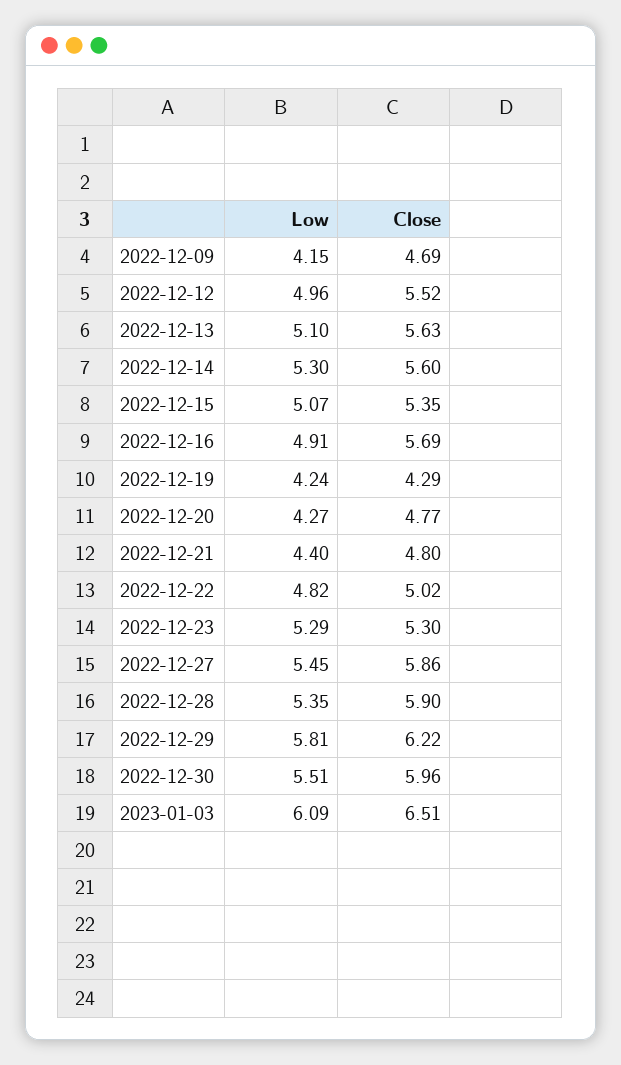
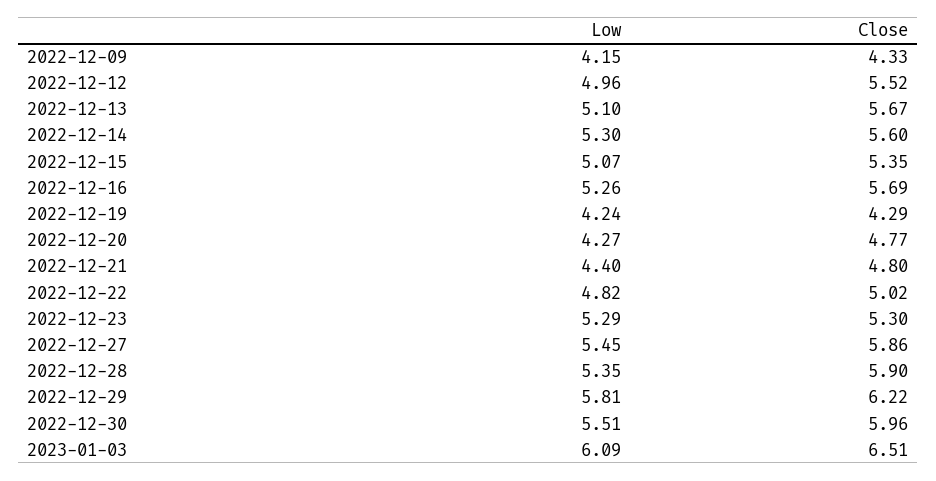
  {
    "Low": {
      "2022-12-09": 4.15,
      "2022-12-12": 4.96,
      "2022-12-13": 5.1,
      "2022-12-14": 5.3,
      "2022-12-15": 5.07,
-     "2022-12-16": 4.91,
+     "2022-12-16": 5.26,
      "2022-12-19": 4.24,
      "2022-12-20": 4.27,
      "2022-12-21": 4.4,
      "2022-12-22": 4.82,
      "2022-12-23": 5.29,
      "2022-12-27": 5.45,
      "2022-12-28": 5.35,
      "2022-12-29": 5.81,
      "2022-12-30": 5.51,
      "2023-01-03": 6.09
    },
    "Close": {
-     "2022-12-09": 4.69,
+     "2022-12-09": 4.33,
      "2022-12-12": 5.52,
-     "2022-12-13": 5.63,
+     "2022-12-13": 5.67,
      "2022-12-14": 5.6,
      "2022-12-15": 5.35,
      "2022-12-16": 5.69,
      "2022-12-19": 4.29,
      "2022-12-20": 4.77,
      "2022-12-21": 4.8,
      "2022-12-22": 5.02,
      "2022-12-23": 5.3,
      "2022-12-27": 5.86,
      "2022-12-28": 5.9,
      "2022-12-29": 6.22,
      "2022-12-30": 5.96,
      "2023-01-03": 6.51
    }
  }

